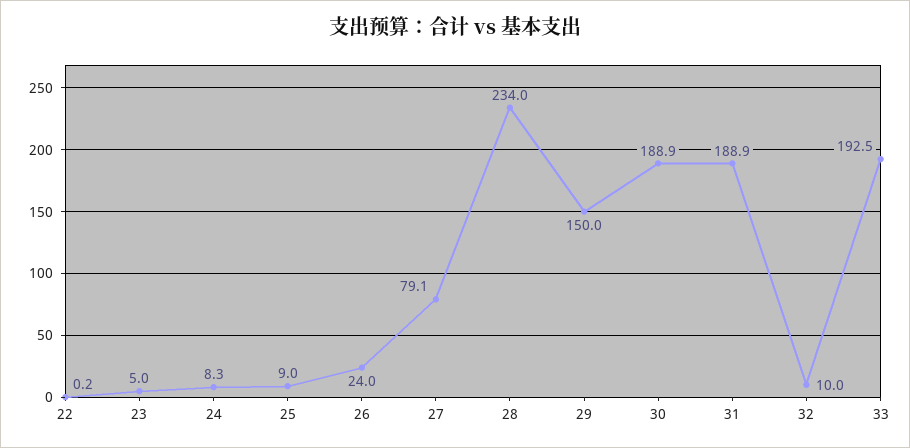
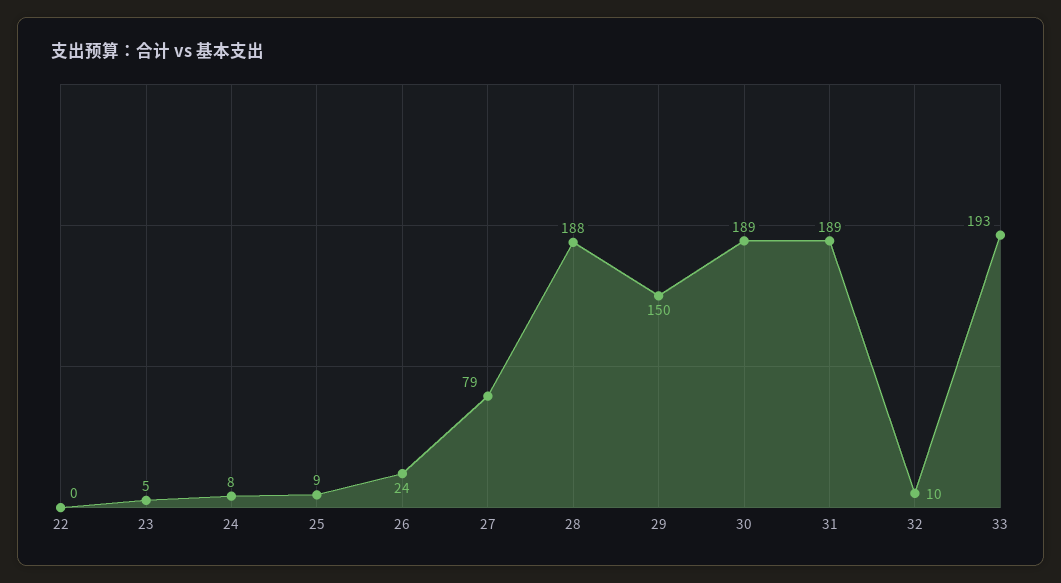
  {
    "22": 0.2,
    "23": 5,
    "24": 8.3,
    "25": 9,
    "26": 24,
    "27": 79.1,
-   "28": 234,
+   "28": 188,
    "29": 150,
    "30": 188.9,
    "31": 188.9,
    "32": 10,
    "33": 192.5
  }

